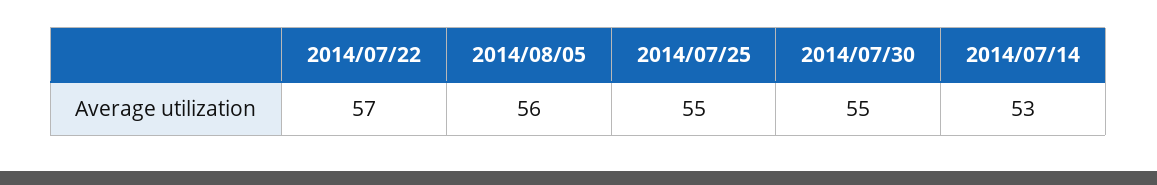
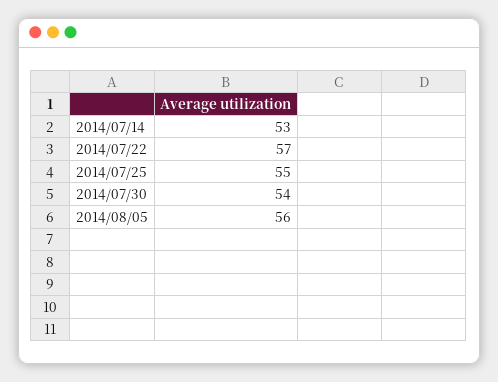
  {
    "2014/07/22": 57,
    "2014/08/05": 56,
    "2014/07/25": 55,
-   "2014/07/30": 55,
+   "2014/07/30": 54,
    "2014/07/14": 53
  }

